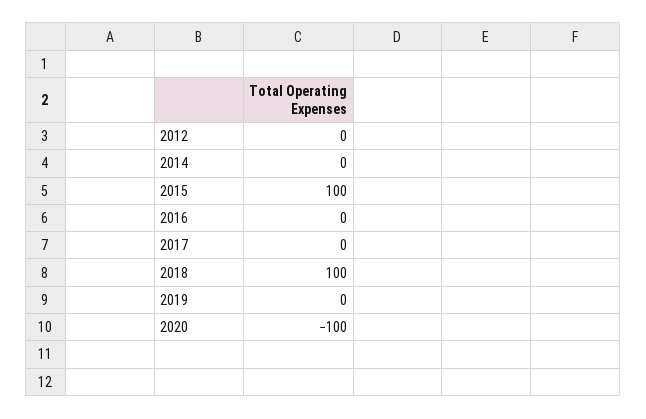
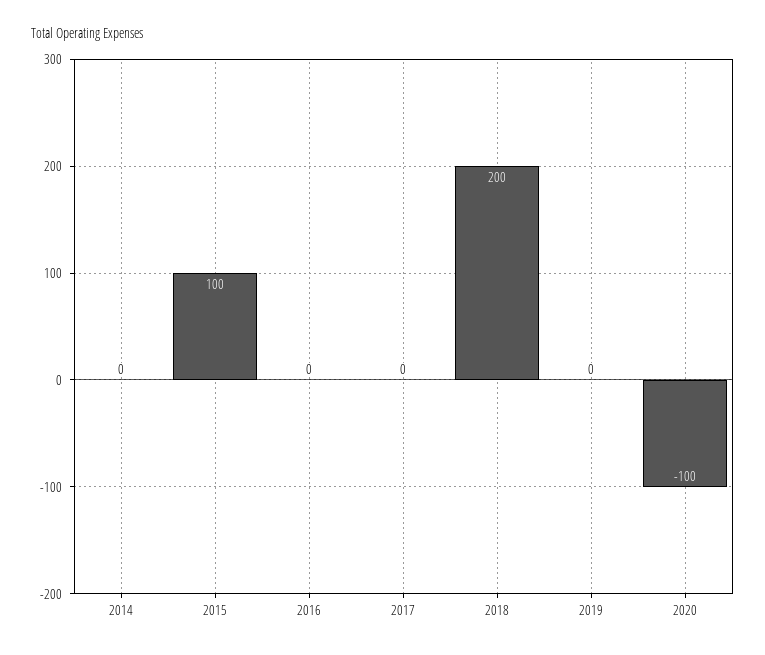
  {
-   "2012": 0,
    "2014": 0,
    "2015": 100,
    "2016": 0,
    "2017": 0,
-   "2018": 100,
+   "2018": 200,
    "2019": 0,
    "2020": -100
  }

